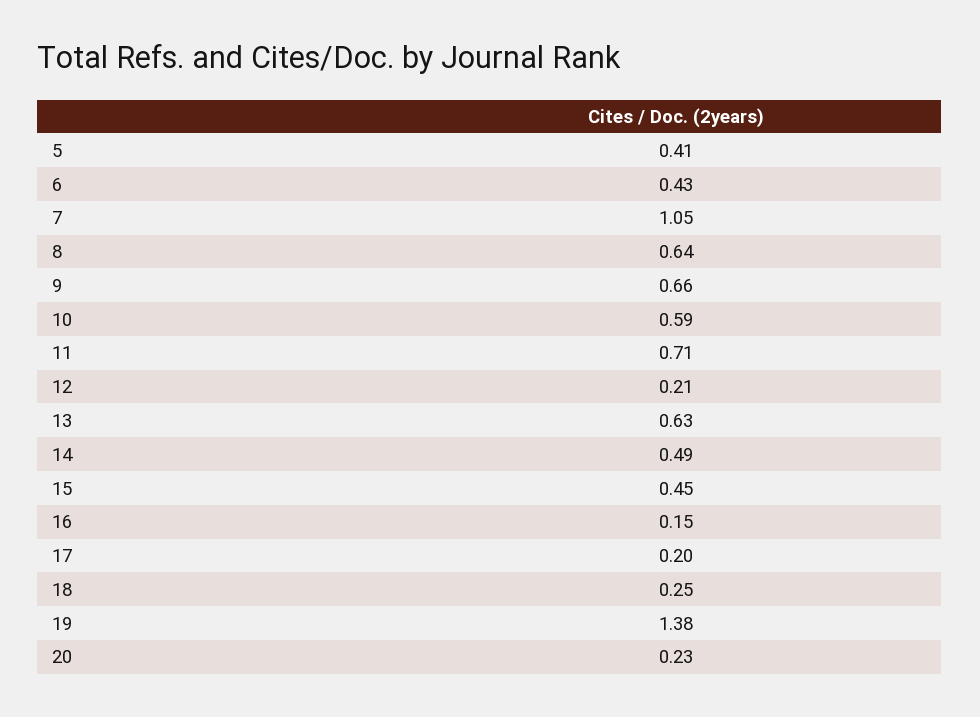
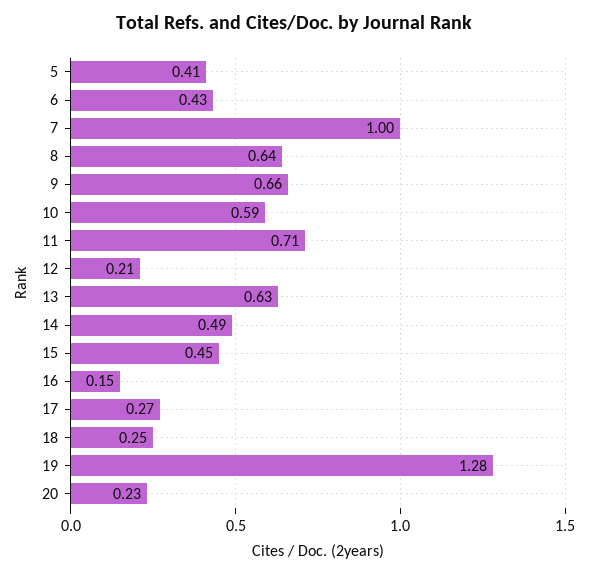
  {
    "5": 0.41,
    "6": 0.43,
-   "7": 1.05,
+   "7": 1,
    "8": 0.64,
    "9": 0.66,
    "10": 0.59,
    "11": 0.71,
    "12": 0.21,
    "13": 0.63,
    "14": 0.49,
    "15": 0.45,
    "16": 0.15,
-   "17": 0.2,
+   "17": 0.27,
    "18": 0.25,
-   "19": 1.38,
+   "19": 1.28,
    "20": 0.23
  }

